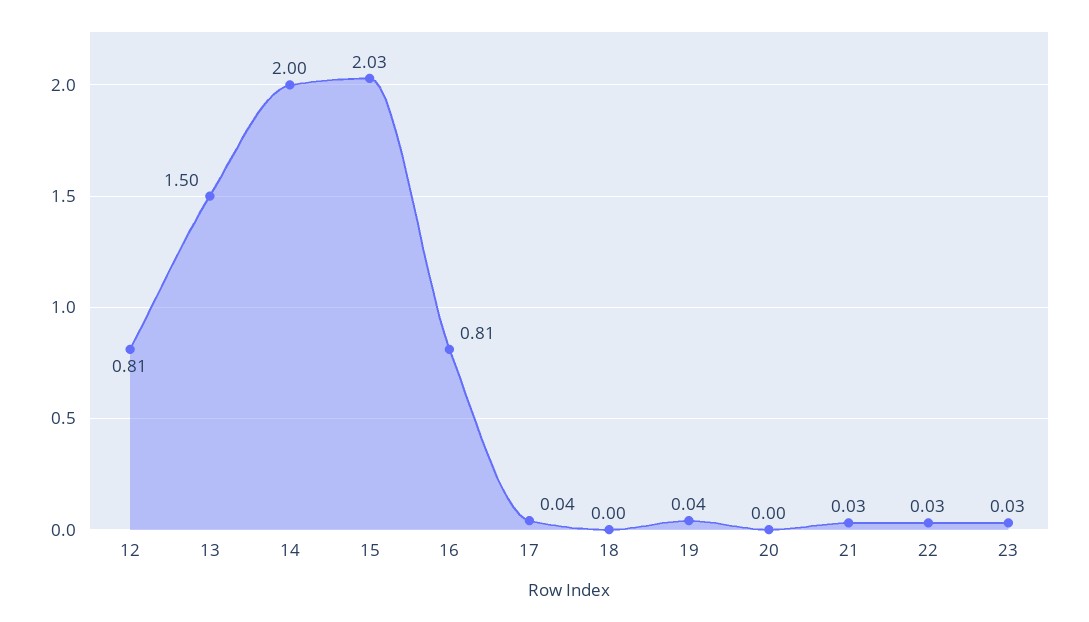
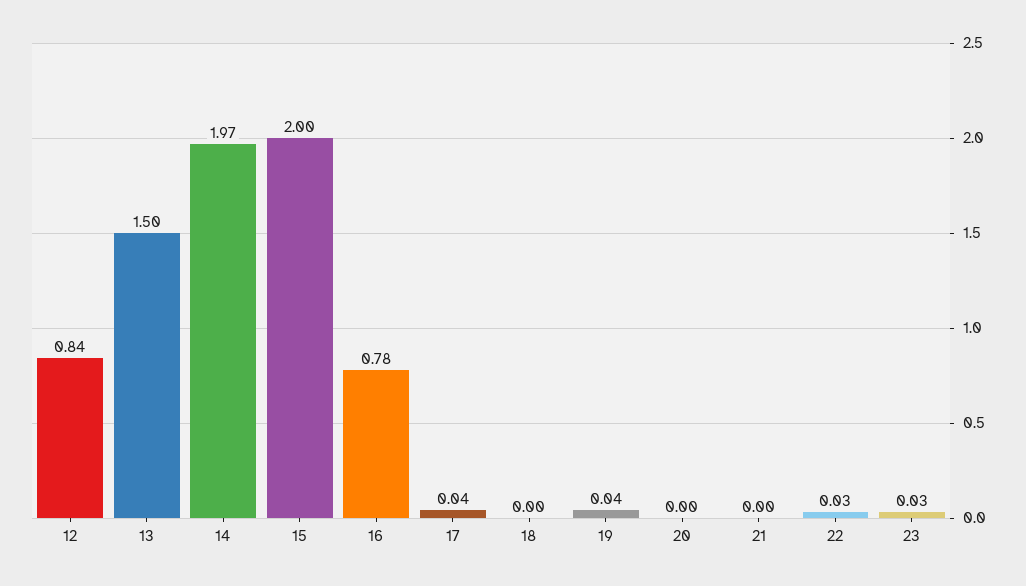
  {
-   "12": 0.81,
+   "12": 0.84,
    "13": 1.5,
-   "14": 2,
+   "14": 1.97,
-   "15": 2.03,
+   "15": 2,
-   "16": 0.81,
+   "16": 0.78,
    "17": 0.04,
    "18": 0,
    "19": 0.04,
    "20": 0,
-   "21": 0.03,
+   "21": 0,
    "22": 0.03,
    "23": 0.03
  }

